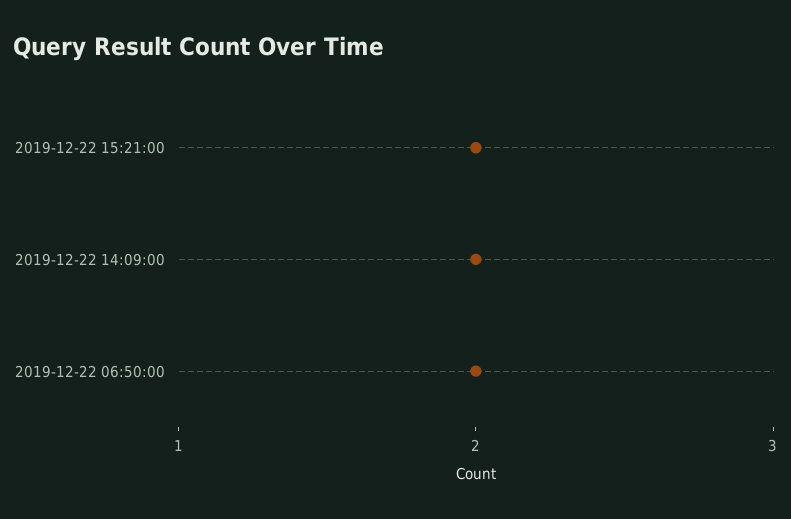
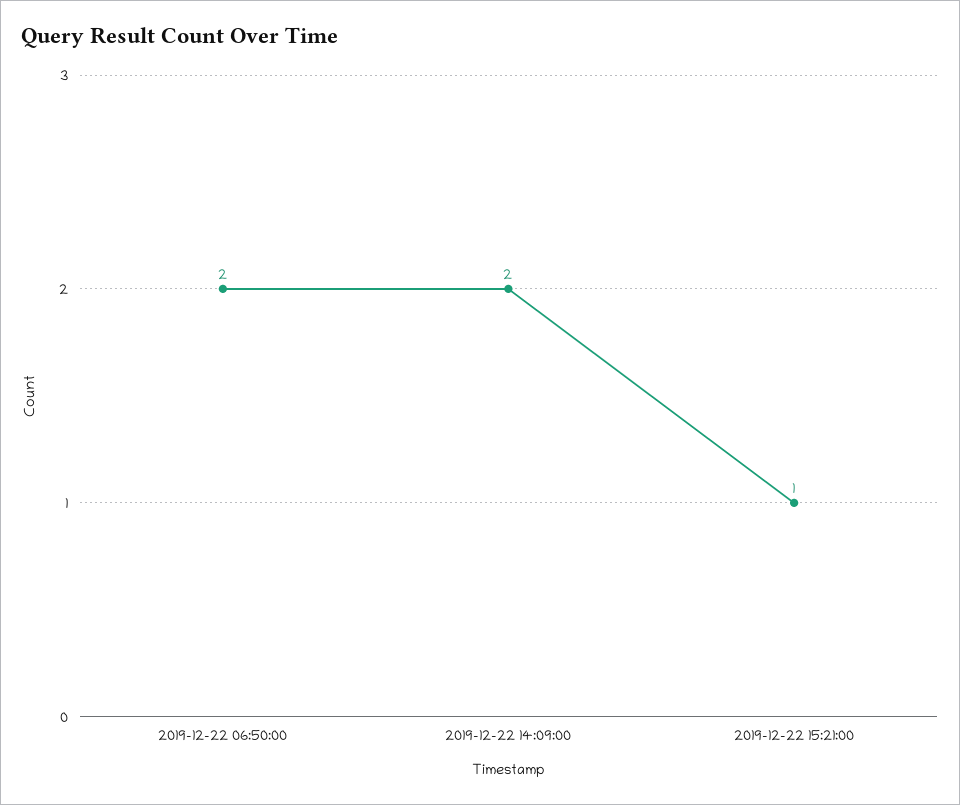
  {
-   "2019-12-22 15:21:00": 2,
+   "2019-12-22 15:21:00": 1,
    "2019-12-22 14:09:00": 2,
    "2019-12-22 06:50:00": 2
  }

